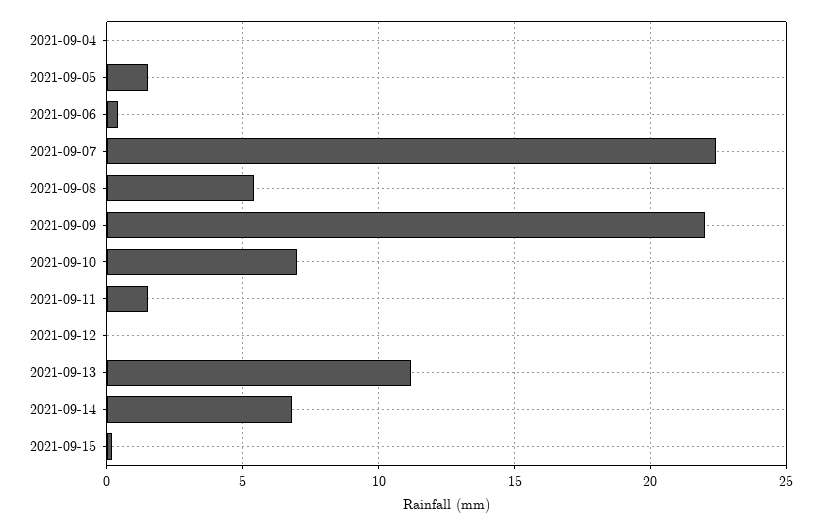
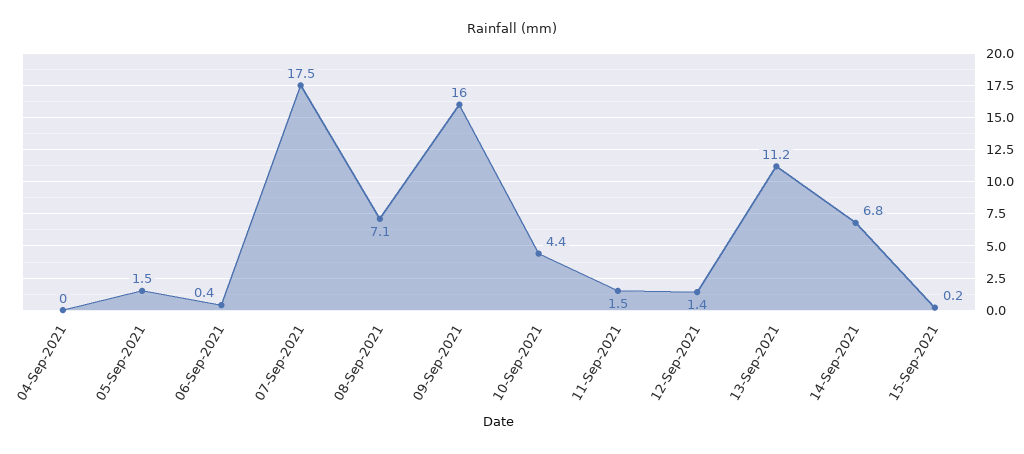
  {
    "2021-09-04": 0,
    "2021-09-05": 1.5,
    "2021-09-06": 0.4,
-   "2021-09-07": 22.5,
+   "2021-09-07": 17.5,
-   "2021-09-08": 5.5,
+   "2021-09-08": 7.1,
-   "2021-09-09": 22,
+   "2021-09-09": 16,
-   "2021-09-10": 7,
+   "2021-09-10": 4.4,
    "2021-09-11": 1.5,
-   "2021-09-12": 0,
+   "2021-09-12": 1.4,
    "2021-09-13": 11.2,
    "2021-09-14": 6.8,
    "2021-09-15": 0.2
  }

